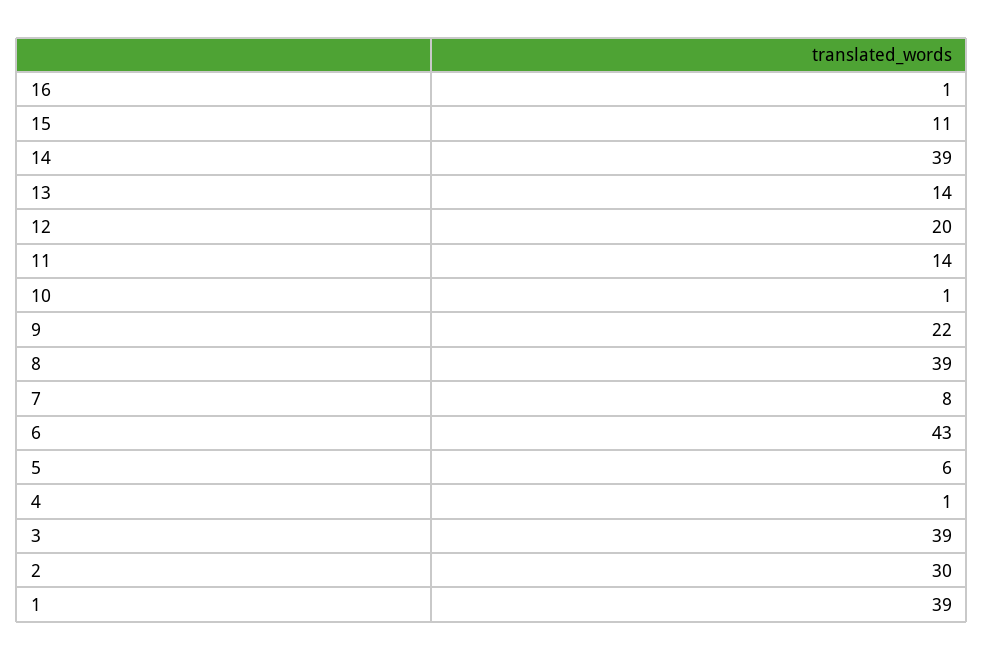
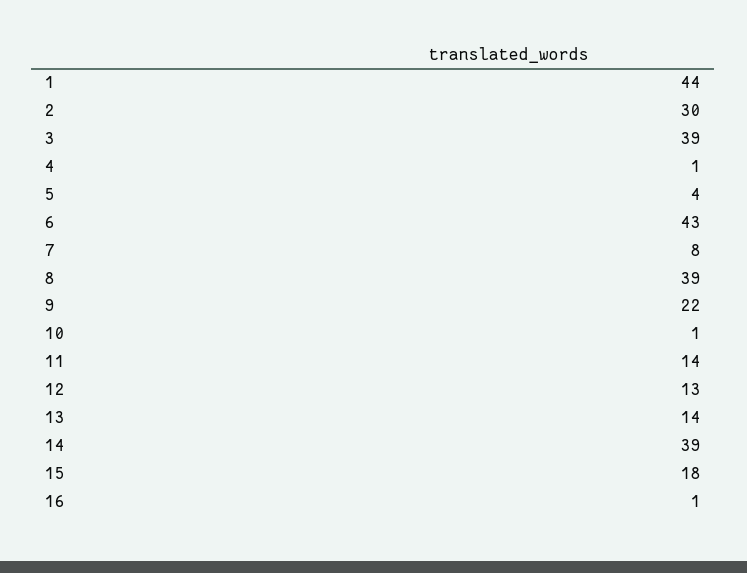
  {
    "16": 1,
-   "15": 11,
+   "15": 18,
    "14": 39,
    "13": 14,
-   "12": 20,
+   "12": 13,
    "11": 14,
    "10": 1,
    "9": 22,
    "8": 39,
    "7": 8,
    "6": 43,
-   "5": 6,
+   "5": 4,
    "4": 1,
    "3": 39,
    "2": 30,
-   "1": 39
+   "1": 44
  }

